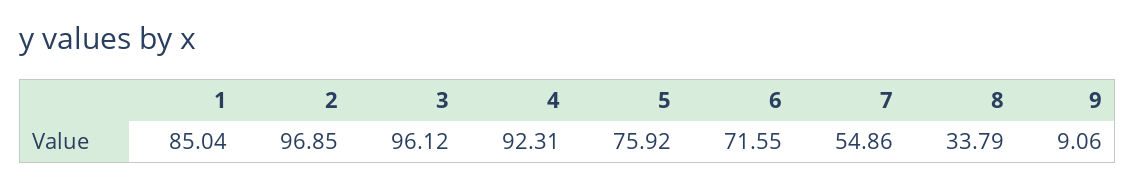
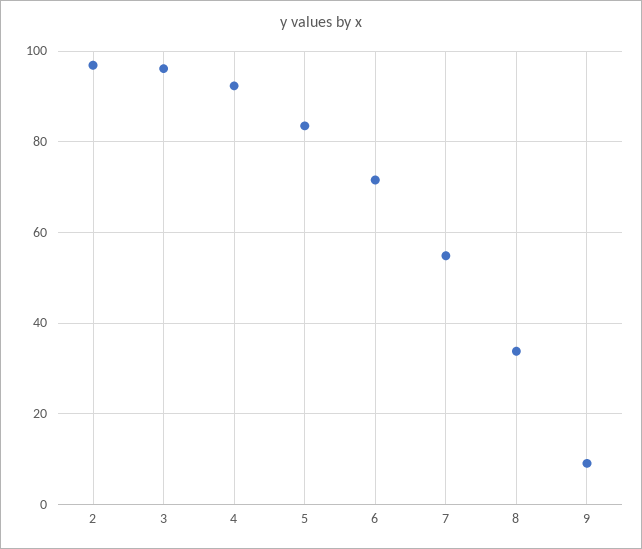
  {
-   "1": 85.04,
    "2": 96.85,
    "3": 96.12,
    "4": 92.31,
-   "5": 75.92,
+   "5": 84,
    "6": 71.55,
    "7": 54.86,
    "8": 33.79,
    "9": 9.06
  }

